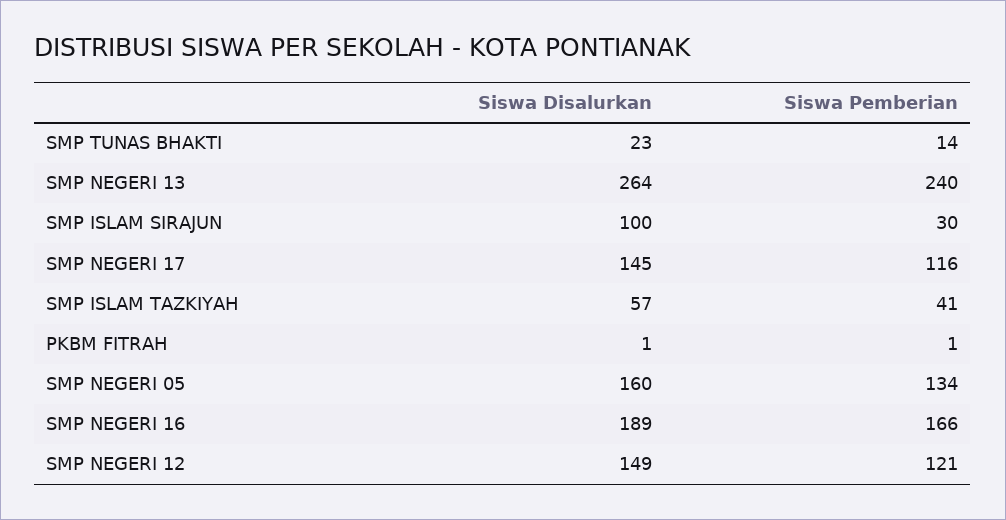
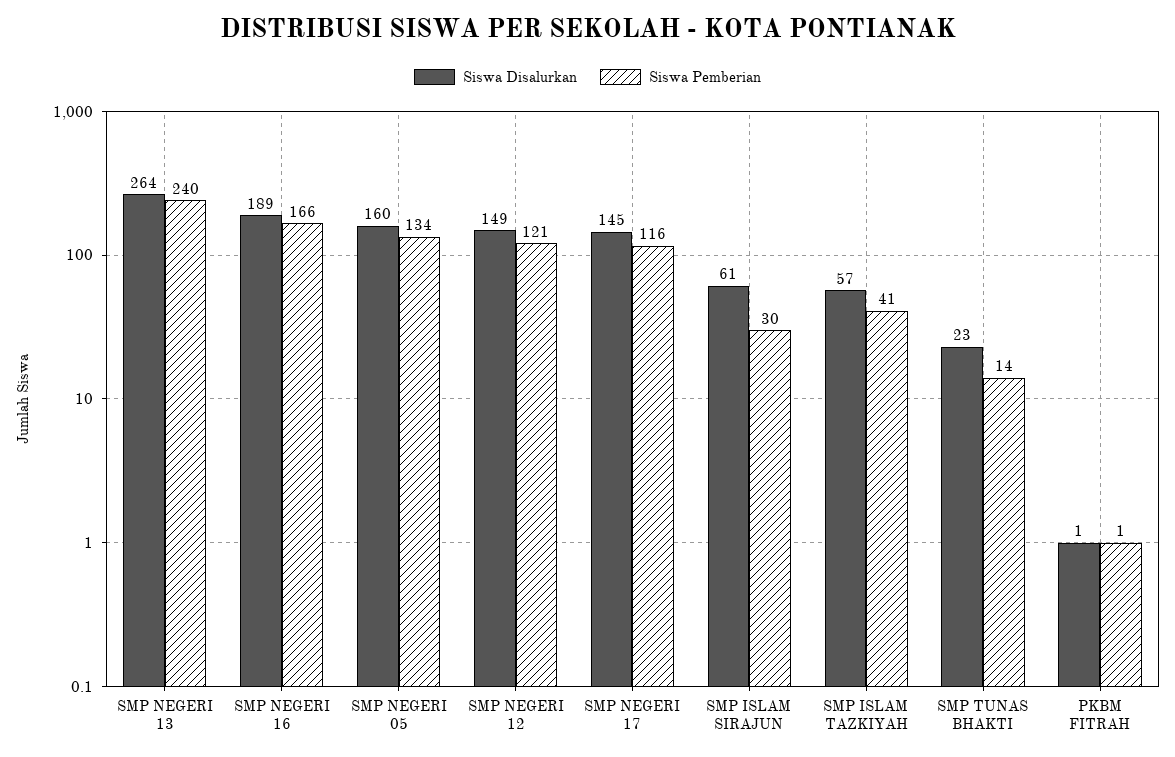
  {
    "Siswa Disalurkan": {
      "SMP TUNAS BHAKTI": 23,
      "SMP NEGERI 13": 264,
-     "SMP ISLAM SIRAJUN": 100,
+     "SMP ISLAM SIRAJUN": 61,
      "SMP NEGERI 17": 145,
      "SMP ISLAM TAZKIYAH": 57,
      "PKBM FITRAH": 1,
      "SMP NEGERI 05": 160,
      "SMP NEGERI 16": 189,
      "SMP NEGERI 12": 149
    },
    "Siswa Pemberian": {
      "SMP TUNAS BHAKTI": 14,
      "SMP NEGERI 13": 240,
      "SMP ISLAM SIRAJUN": 30,
      "SMP NEGERI 17": 116,
      "SMP ISLAM TAZKIYAH": 41,
      "PKBM FITRAH": 1,
      "SMP NEGERI 05": 134,
      "SMP NEGERI 16": 166,
      "SMP NEGERI 12": 121
    }
  }

